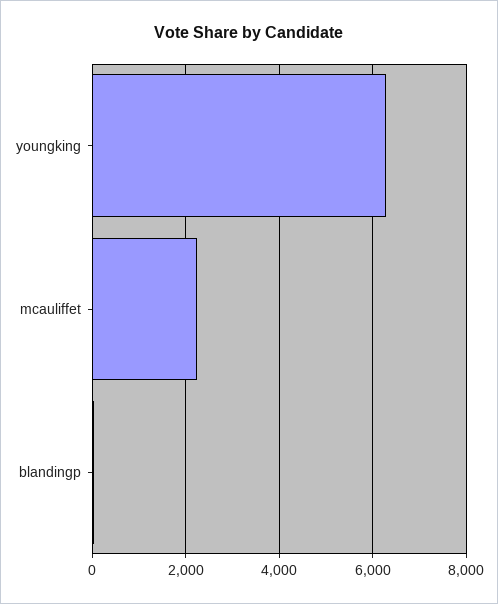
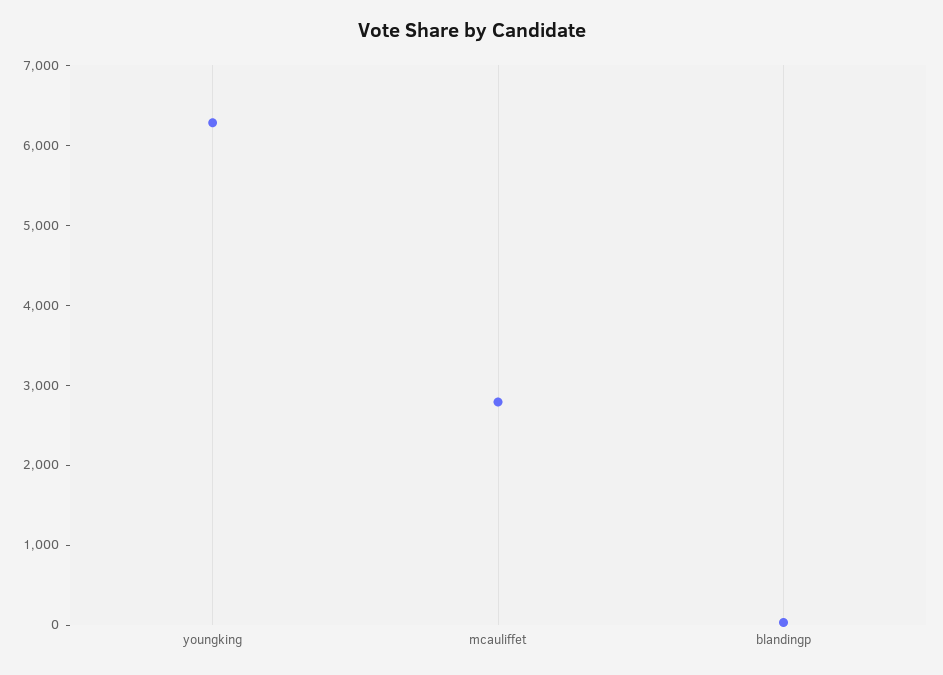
  {
    "youngking": 6200,
-   "mcauliffet": 2200,
+   "mcauliffet": 2800,
    "blandingp": 0
  }

